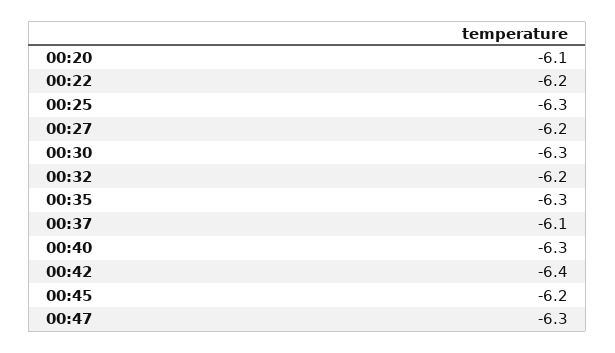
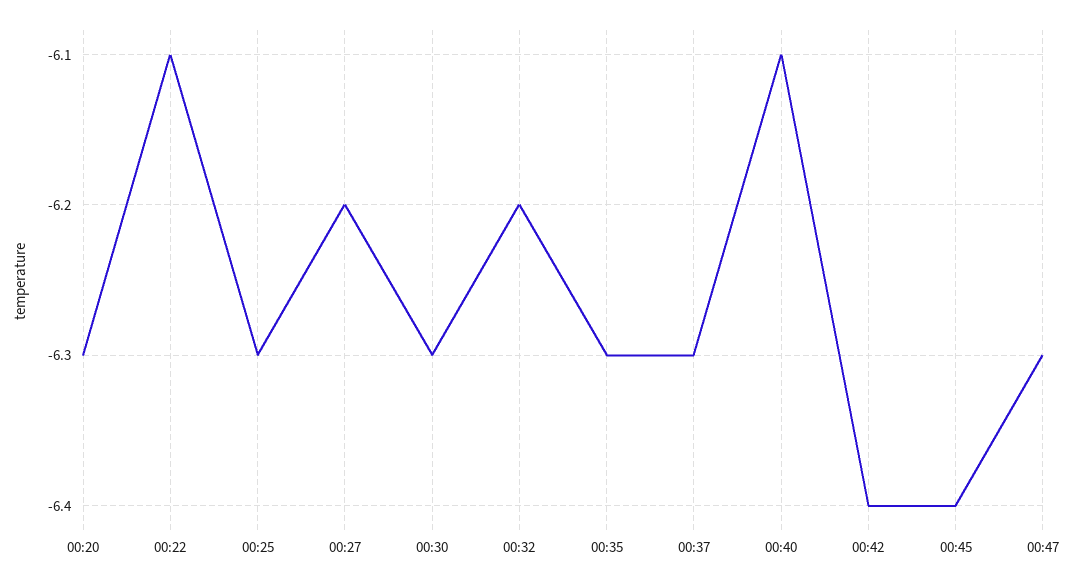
  {
-   "00:20": -6.1,
+   "00:20": -6.3,
-   "00:22": -6.2,
+   "00:22": -6.1,
    "00:25": -6.3,
    "00:27": -6.2,
    "00:30": -6.3,
    "00:32": -6.2,
    "00:35": -6.3,
-   "00:37": -6.1,
+   "00:37": -6.3,
-   "00:40": -6.3,
+   "00:40": -6.1,
    "00:42": -6.4,
-   "00:45": -6.2,
+   "00:45": -6.4,
    "00:47": -6.3
  }

